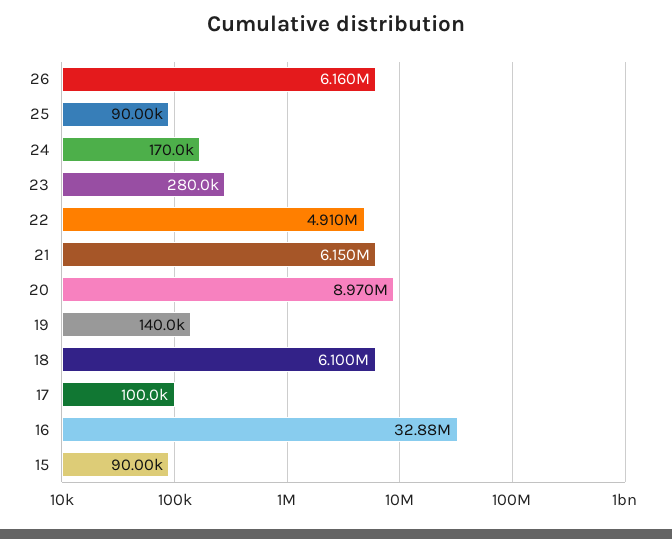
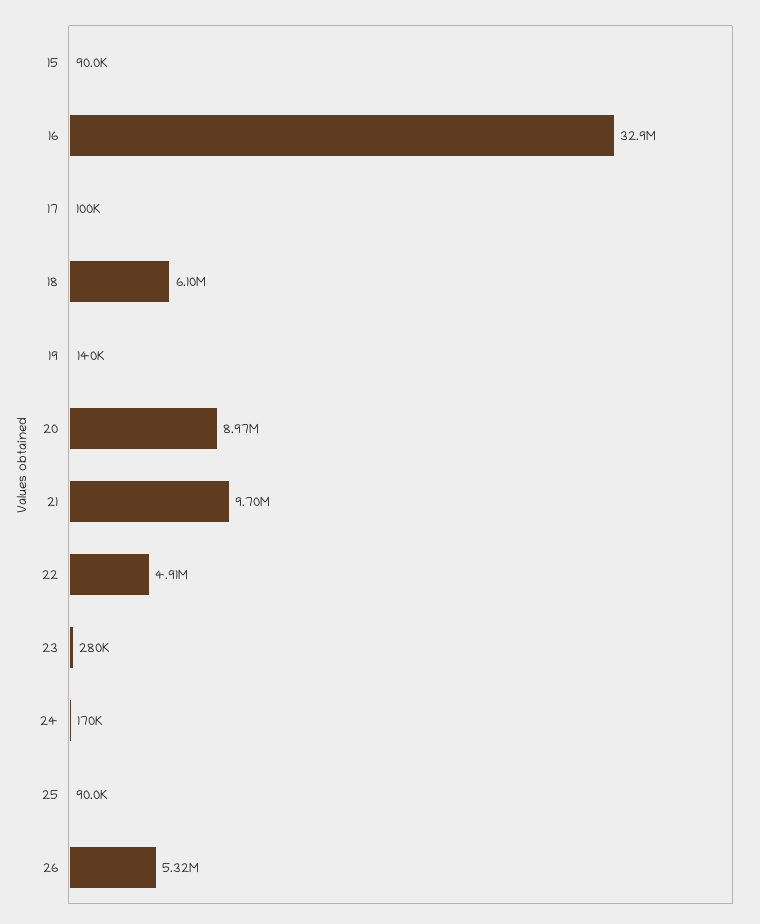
  {
-   "26": 6160000,
+   "26": 5320000,
    "25": 90000,
    "24": 170000,
    "23": 280000,
    "22": 4910000,
-   "21": 6150000,
+   "21": 9700000,
    "20": 8970000,
    "19": 140000,
    "18": 6100000,
    "17": 100000,
    "16": 32880000,
    "15": 90000
  }

